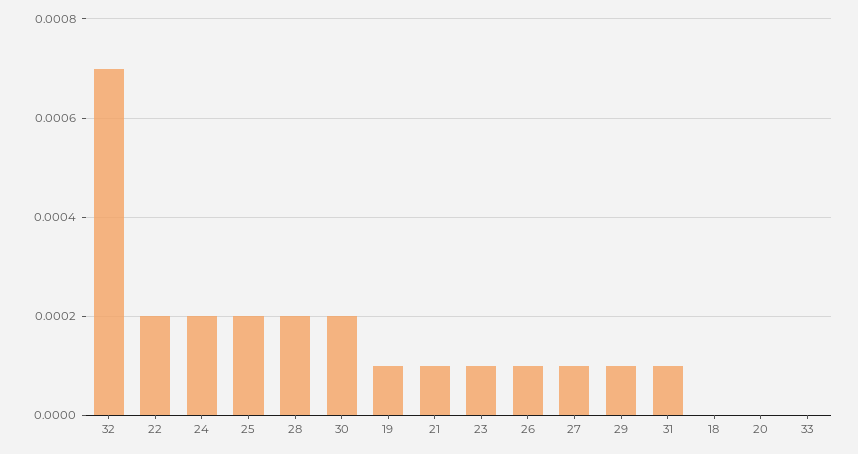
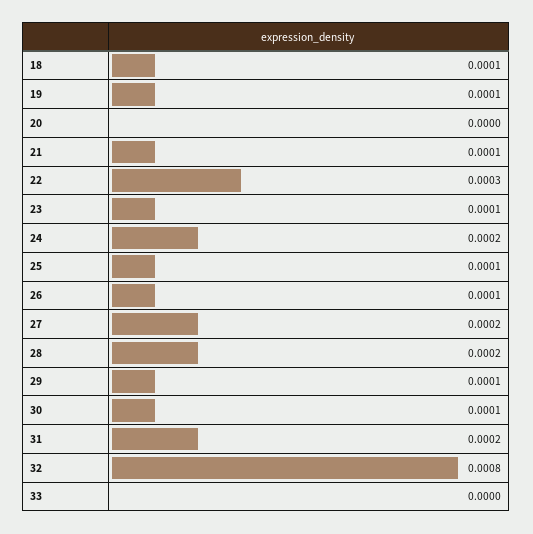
  {
-   "32": 0.0007,
+   "32": 0.0008,
-   "22": 0.0002,
+   "22": 0.0003,
    "24": 0.0002,
-   "25": 0.0002,
+   "25": 0.0001,
    "28": 0.0002,
-   "30": 0.0002,
+   "30": 0.0001,
    "19": 0.0001,
    "21": 0.0001,
    "23": 0.0001,
    "26": 0.0001,
-   "27": 0.0001,
+   "27": 0.0002,
    "29": 0.0001,
-   "31": 0.0001,
+   "31": 0.0002,
-   "18": 0,
+   "18": 0.0001,
    "20": 0,
    "33": 0
  }

